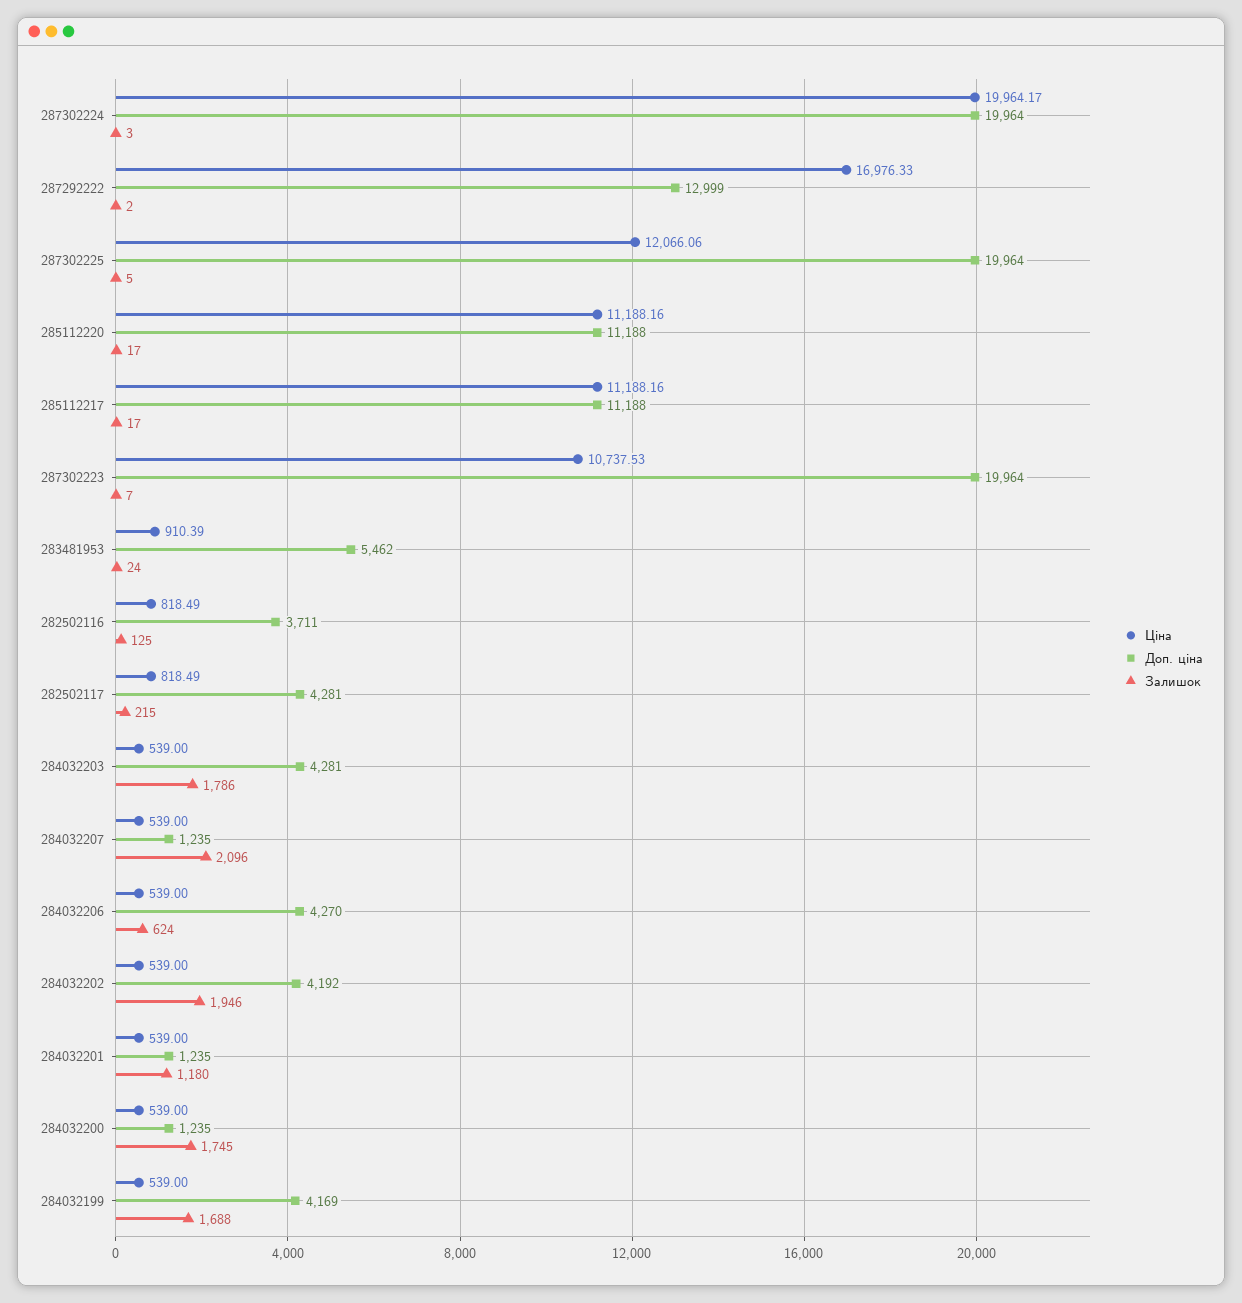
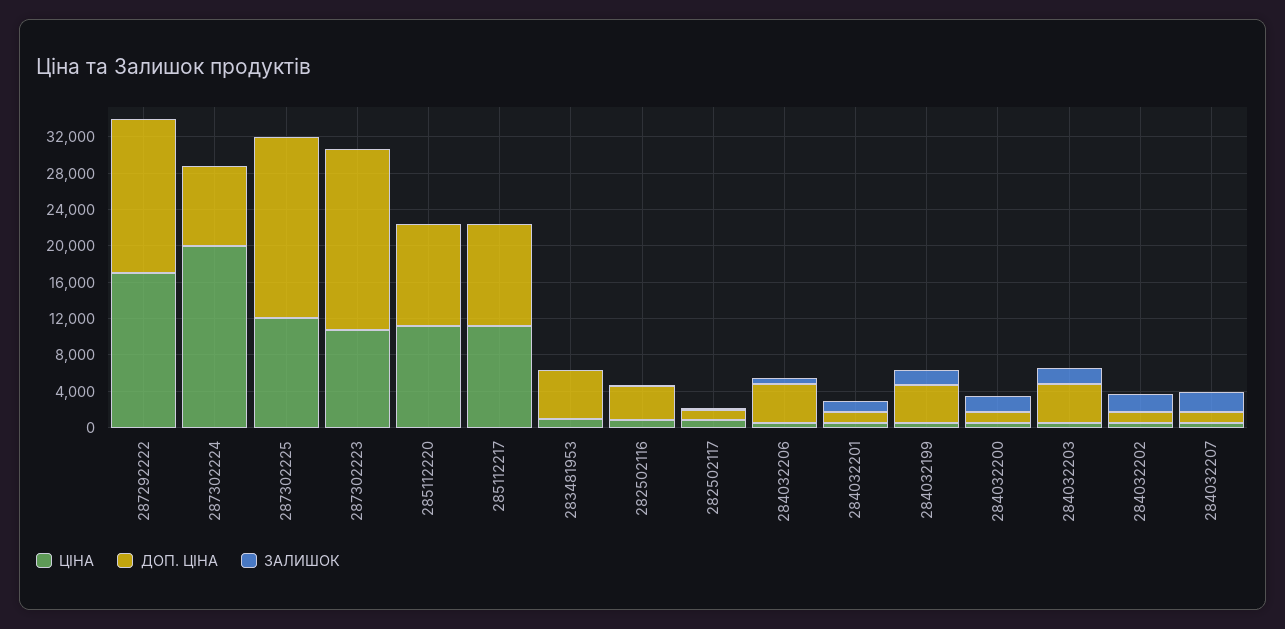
  {
    "Ціна": {
      "287302224": 19964.17,
      "287292222": 16976.33,
      "287302225": 12066.06,
      "285112220": 11188.16,
      "285112217": 11188.16,
      "287302223": 10737.53,
      "283481953": 910.39,
      "282502116": 818.49,
      "282502117": 818.49,
      "284032203": 539,
      "284032207": 539,
      "284032206": 539,
      "284032202": 539,
      "284032201": 539,
      "284032200": 539,
      "284032199": 539
    },
    "Доп. ціна": {
-     "287302224": 19964,
+     "287302224": 9000,
-     "287292222": 12999,
+     "287292222": 17000,
      "287302225": 19964,
      "285112220": 11188,
      "285112217": 11188,
      "287302223": 19964,
      "283481953": 5462,
      "282502116": 3711,
-     "282502117": 4281,
+     "282502117": 1000,
      "284032203": 4281,
      "284032207": 1235,
      "284032206": 4270,
-     "284032202": 4192,
+     "284032202": 1000,
      "284032201": 1235,
      "284032200": 1235,
      "284032199": 4169
    },
    "Залишок": {
      "287302224": 3,
      "287292222": 2,
      "287302225": 5,
      "285112220": 17,
      "285112217": 17,
      "287302223": 7,
      "283481953": 24,
      "282502116": 125,
      "282502117": 215,
      "284032203": 1786,
      "284032207": 2096,
      "284032206": 624,
      "284032202": 1946,
      "284032201": 1180,
      "284032200": 1745,
      "284032199": 1688
    }
  }

